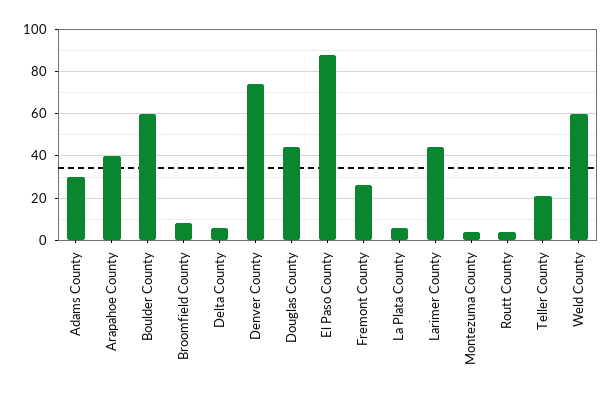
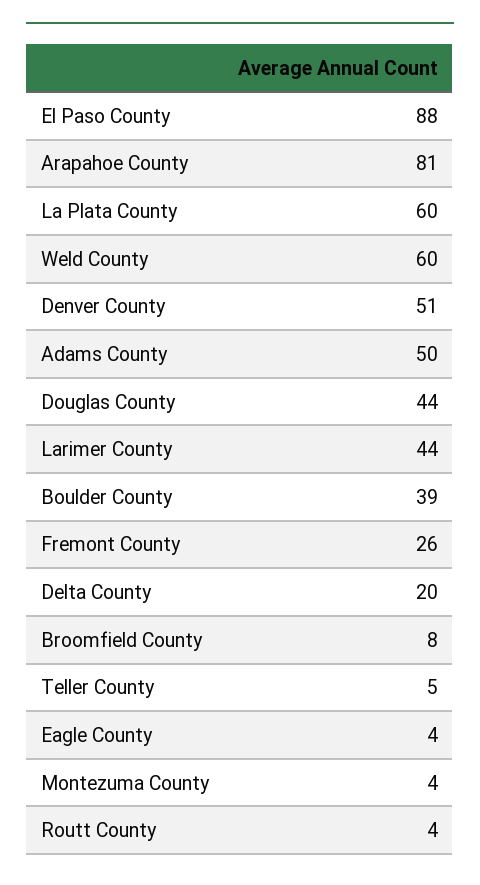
  {
-   "Adams County": 30,
+   "Adams County": 50,
-   "Arapahoe County": 40,
+   "Arapahoe County": 81,
-   "Boulder County": 60,
+   "Boulder County": 39,
    "Broomfield County": 8,
-   "Delta County": 5,
+   "Delta County": 20,
-   "Denver County": 75,
+   "Denver County": 51,
    "Douglas County": 44,
    "El Paso County": 88,
    "Fremont County": 26,
-   "La Plata County": 5,
+   "La Plata County": 60,
    "Larimer County": 44,
    "Montezuma County": 4,
    "Routt County": 4,
-   "Teller County": 20,
+   "Teller County": 5,
-   "Weld County": 60
+   "Weld County": 60,
+   "Eagle County": 4
  }

